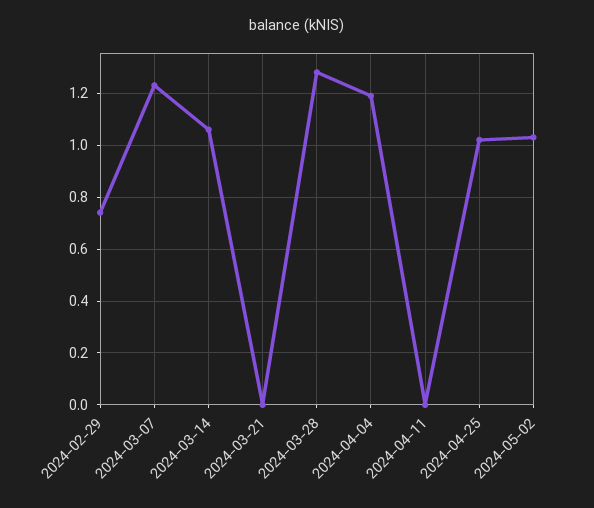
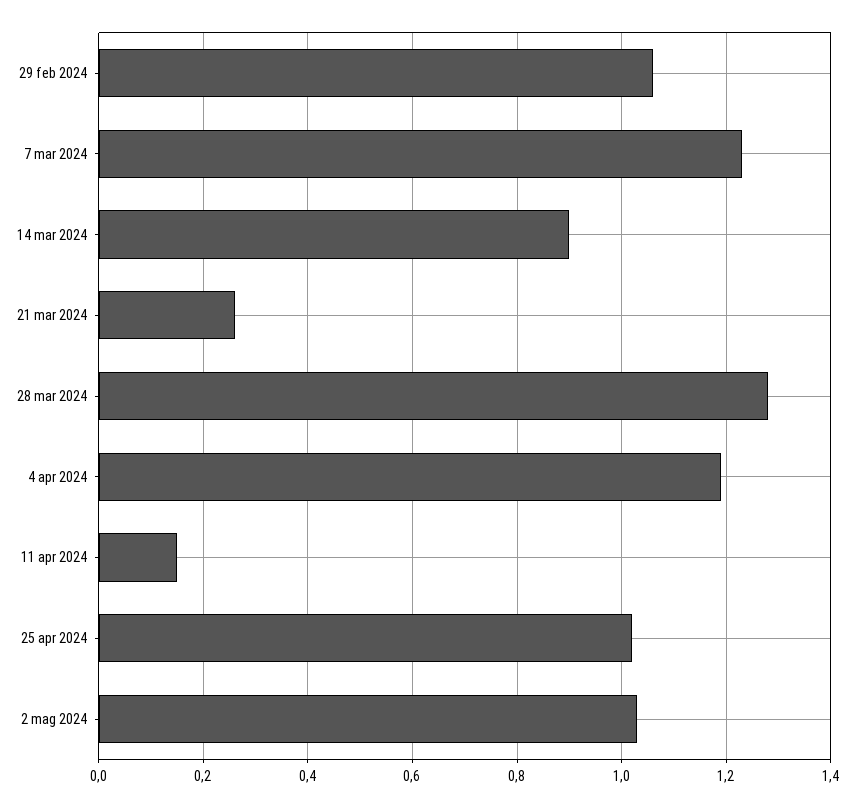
  {
-   "2024-02-29": 0.75,
+   "2024-02-29": 1.05,
    "2024-03-07": 1.25,
-   "2024-03-14": 1.05,
+   "2024-03-14": 0.9,
-   "2024-03-21": 0,
+   "2024-03-21": 0.25,
    "2024-03-28": 1.3,
    "2024-04-04": 1.2,
-   "2024-04-11": 0,
+   "2024-04-11": 0.15,
    "2024-04-25": 1,
    "2024-05-02": 1.05
  }

